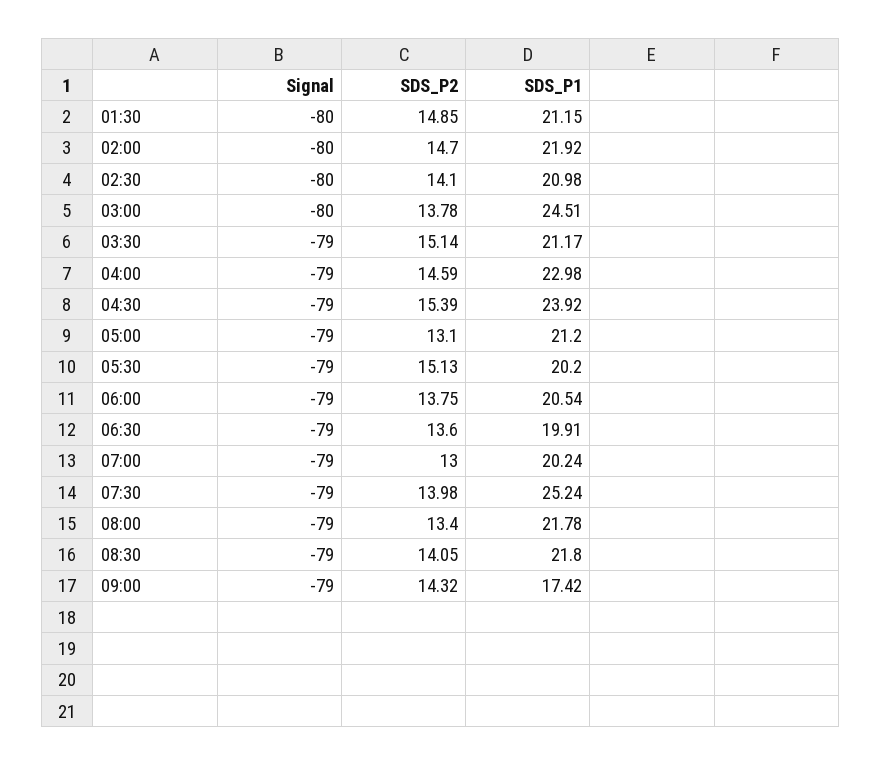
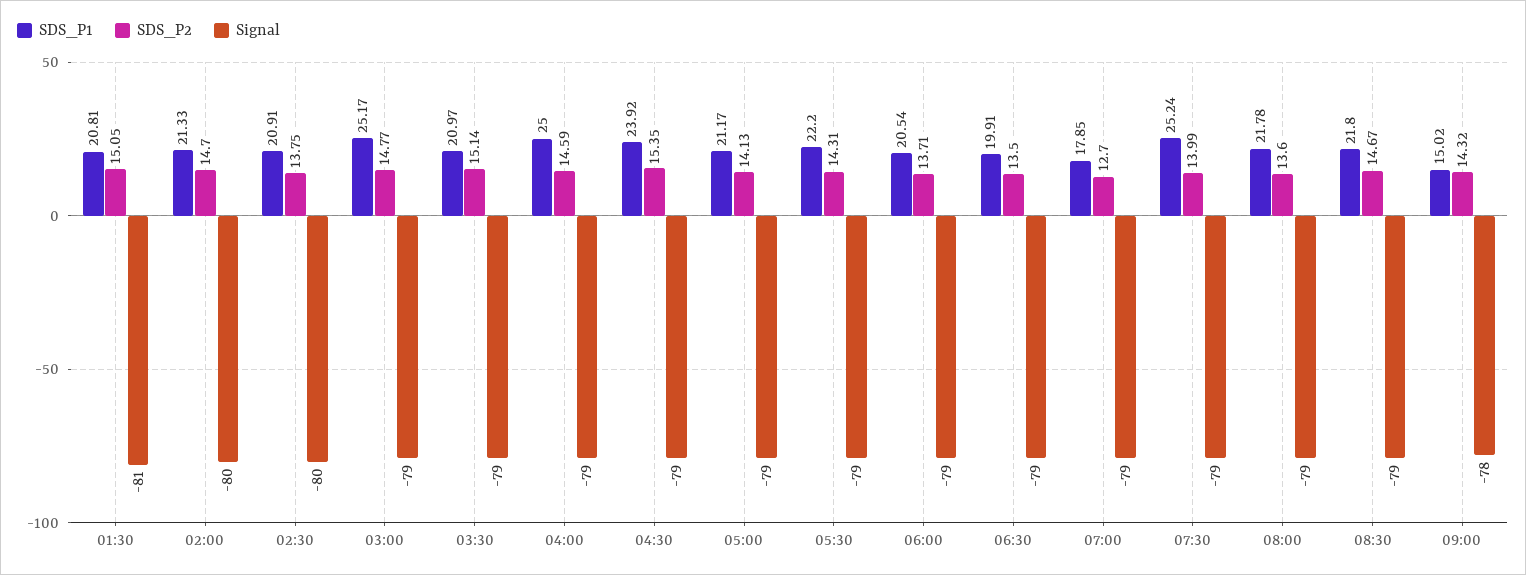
  {
    "Signal": {
-     "01:30": -80,
+     "01:30": -81,
      "02:00": -80,
      "02:30": -80,
-     "03:00": -80,
+     "03:00": -79,
      "03:30": -79,
      "04:00": -79,
      "04:30": -79,
      "05:00": -79,
      "05:30": -79,
      "06:00": -79,
      "06:30": -79,
      "07:00": -79,
      "07:30": -79,
      "08:00": -79,
      "08:30": -79,
-     "09:00": -79
+     "09:00": -78
    },
    "SDS_P2": {
-     "01:30": 14.85,
+     "01:30": 15.05,
      "02:00": 14.7,
-     "02:30": 14.1,
+     "02:30": 13.75,
-     "03:00": 13.78,
+     "03:00": 14.77,
      "03:30": 15.14,
      "04:00": 14.59,
-     "04:30": 15.39,
+     "04:30": 15.35,
-     "05:00": 13.1,
+     "05:00": 14.13,
-     "05:30": 15.13,
+     "05:30": 14.31,
-     "06:00": 13.75,
+     "06:00": 13.71,
-     "06:30": 13.6,
+     "06:30": 13.5,
-     "07:00": 13,
+     "07:00": 12.7,
-     "07:30": 13.98,
+     "07:30": 13.99,
-     "08:00": 13.4,
+     "08:00": 13.6,
-     "08:30": 14.05,
+     "08:30": 14.67,
      "09:00": 14.32
    },
    "SDS_P1": {
-     "01:30": 21.15,
+     "01:30": 20.81,
-     "02:00": 21.92,
+     "02:00": 21.33,
-     "02:30": 20.98,
+     "02:30": 20.91,
-     "03:00": 24.51,
+     "03:00": 25.17,
-     "03:30": 21.17,
+     "03:30": 20.97,
-     "04:00": 22.98,
+     "04:00": 25,
      "04:30": 23.92,
-     "05:00": 21.2,
+     "05:00": 21.17,
-     "05:30": 20.2,
+     "05:30": 22.2,
      "06:00": 20.54,
      "06:30": 19.91,
-     "07:00": 20.24,
+     "07:00": 17.85,
      "07:30": 25.24,
      "08:00": 21.78,
      "08:30": 21.8,
-     "09:00": 17.42
+     "09:00": 15.02
    }
  }

